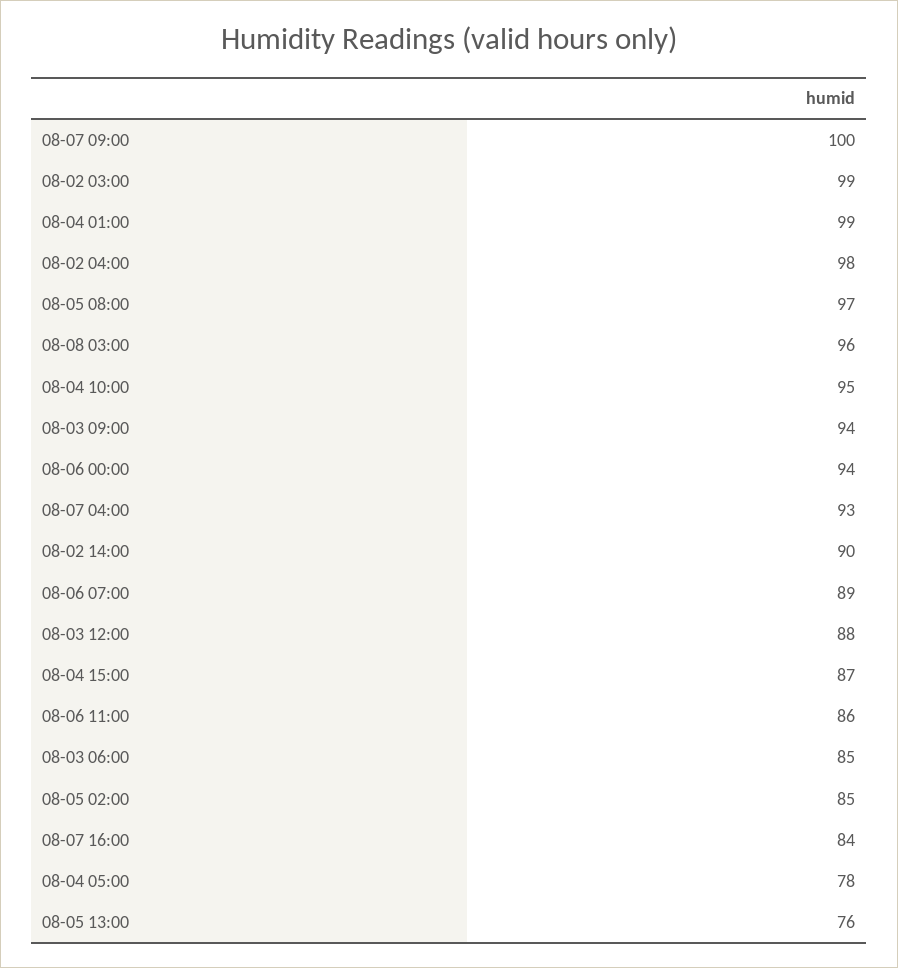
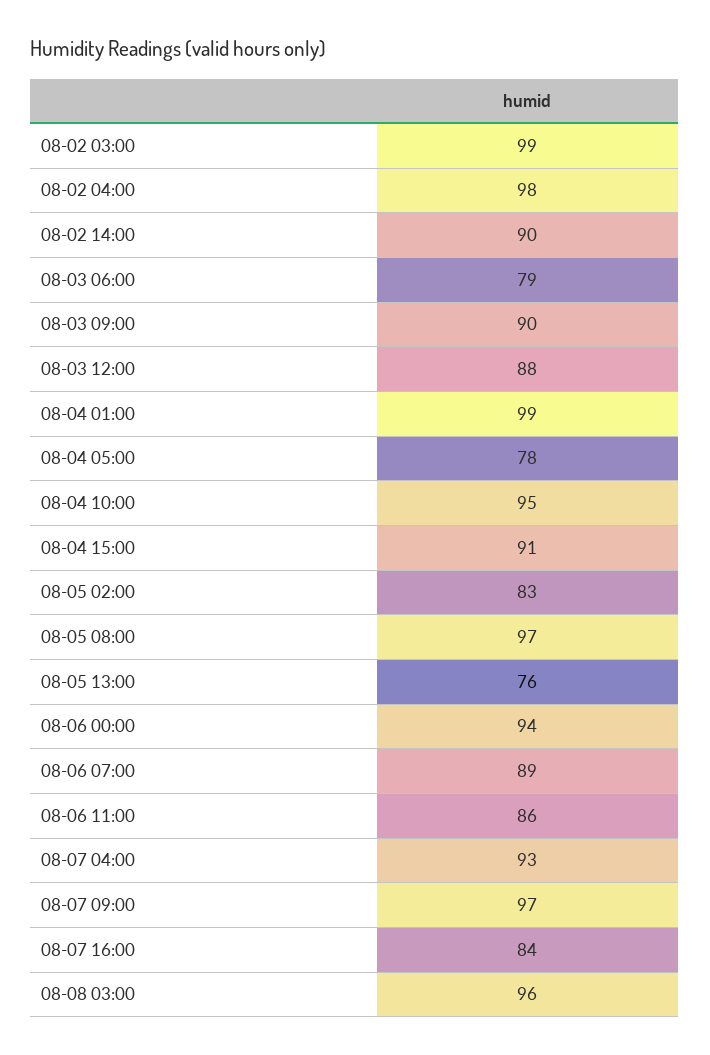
  {
-   "08-07 09:00": 100,
+   "08-07 09:00": 97,
    "08-02 03:00": 99,
    "08-04 01:00": 99,
    "08-02 04:00": 98,
    "08-05 08:00": 97,
    "08-08 03:00": 96,
    "08-04 10:00": 95,
-   "08-03 09:00": 94,
+   "08-03 09:00": 90,
    "08-06 00:00": 94,
    "08-07 04:00": 93,
    "08-02 14:00": 90,
    "08-06 07:00": 89,
    "08-03 12:00": 88,
-   "08-04 15:00": 87,
+   "08-04 15:00": 91,
    "08-06 11:00": 86,
-   "08-03 06:00": 85,
+   "08-03 06:00": 79,
-   "08-05 02:00": 85,
+   "08-05 02:00": 83,
    "08-07 16:00": 84,
    "08-04 05:00": 78,
    "08-05 13:00": 76
  }

